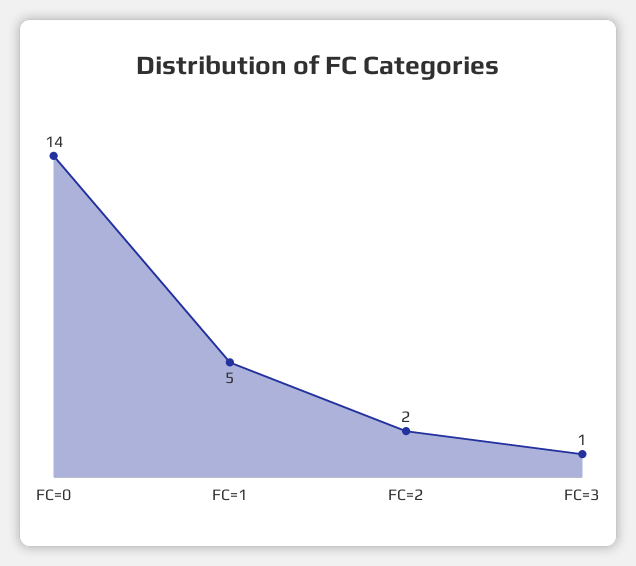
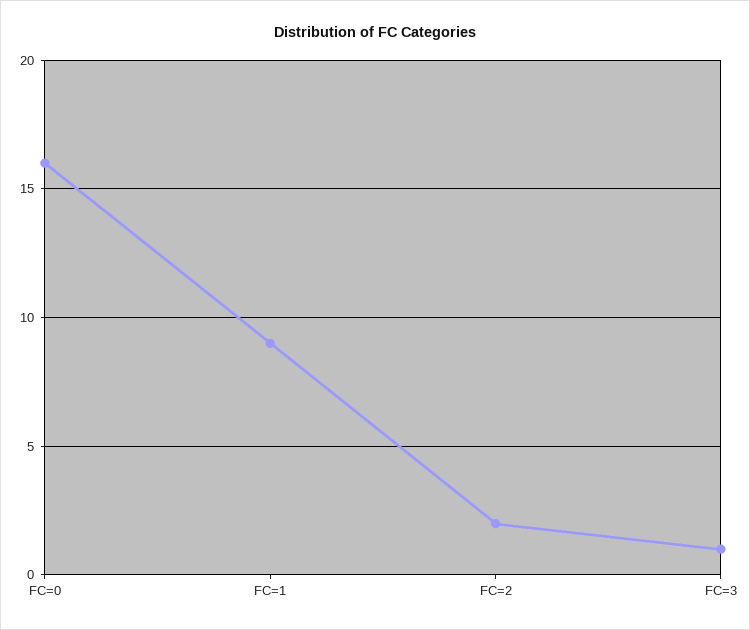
  {
-   "FC=0": 14,
+   "FC=0": 16,
-   "FC=1": 5,
+   "FC=1": 9,
    "FC=2": 2,
    "FC=3": 1
  }

